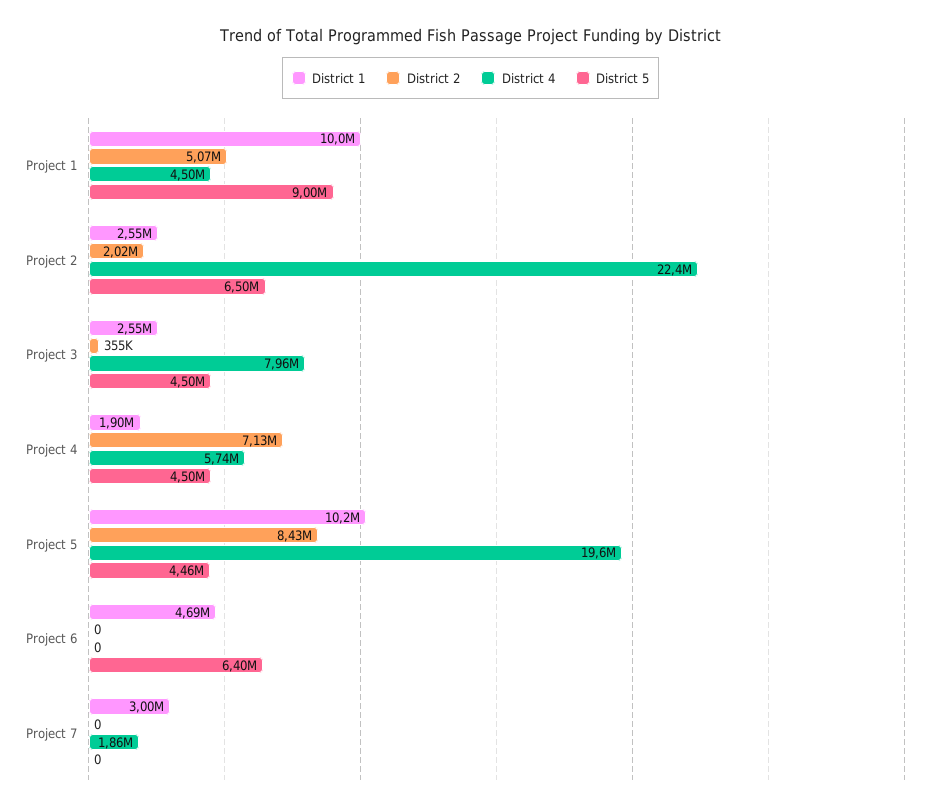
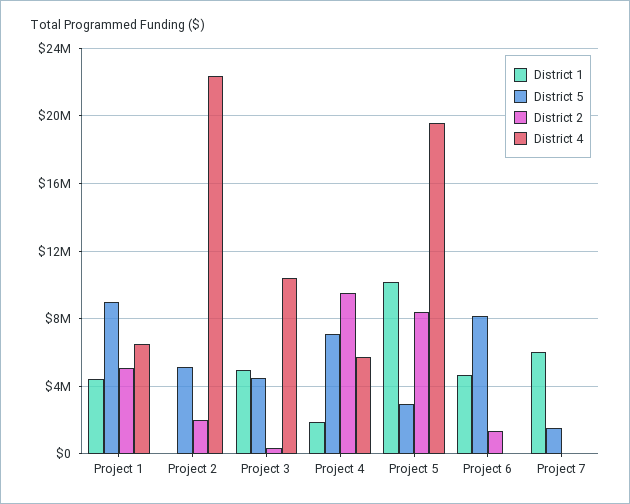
  {
    "District 1": {
-     "Project 1": 10000000,
+     "Project 1": 4500000,
-     "Project 2": 2550000,
+     "Project 2": 0,
-     "Project 3": 2550000,
+     "Project 3": 5000000,
      "Project 4": 1900000,
      "Project 5": 10200000,
      "Project 6": 4690000,
-     "Project 7": 3000000
+     "Project 7": 6000000
    },
    "District 2": {
      "Project 1": 5070000,
      "Project 2": 2020000,
      "Project 3": 355000,
-     "Project 4": 7130000,
+     "Project 4": 9500000,
      "Project 5": 8430000,
-     "Project 6": 0,
+     "Project 6": 1500000,
      "Project 7": 0
    },
    "District 4": {
-     "Project 1": 4500000,
+     "Project 1": 6500000,
      "Project 2": 22400000,
-     "Project 3": 7960000,
+     "Project 3": 10500000,
      "Project 4": 5740000,
      "Project 5": 19600000,
      "Project 6": 0,
-     "Project 7": 1860000
+     "Project 7": 0
    },
    "District 5": {
      "Project 1": 9000000,
-     "Project 2": 6500000,
+     "Project 2": 5000000,
      "Project 3": 4500000,
-     "Project 4": 4500000,
+     "Project 4": 7000000,
-     "Project 5": 4460000,
+     "Project 5": 3000000,
-     "Project 6": 6400000,
+     "Project 6": 8000000,
-     "Project 7": 0
+     "Project 7": 1500000
    }
  }

